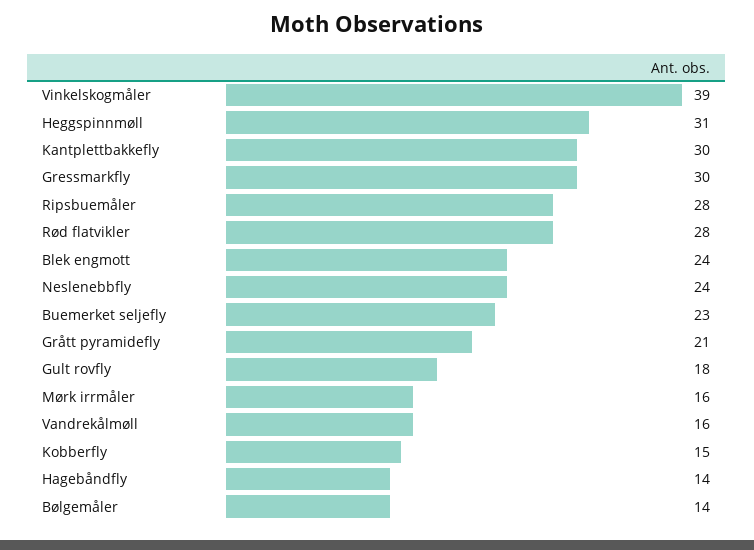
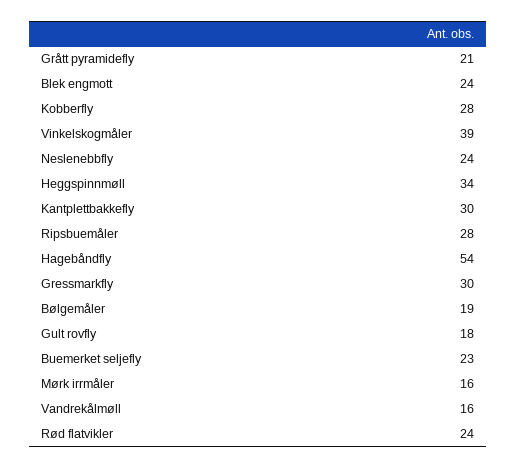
  {
    "Vinkelskogmåler": 39,
-   "Heggspinnmøll": 31,
+   "Heggspinnmøll": 34,
    "Kantplettbakkefly": 30,
    "Gressmarkfly": 30,
    "Ripsbuemåler": 28,
-   "Rød flatvikler": 28,
+   "Rød flatvikler": 24,
    "Blek engmott": 24,
    "Neslenebbfly": 24,
    "Buemerket seljefly": 23,
    "Grått pyramidefly": 21,
    "Gult rovfly": 18,
    "Mørk irrmåler": 16,
    "Vandrekålmøll": 16,
-   "Kobberfly": 15,
+   "Kobberfly": 28,
-   "Hagebåndfly": 14,
+   "Hagebåndfly": 54,
-   "Bølgemåler": 14
+   "Bølgemåler": 19
  }

